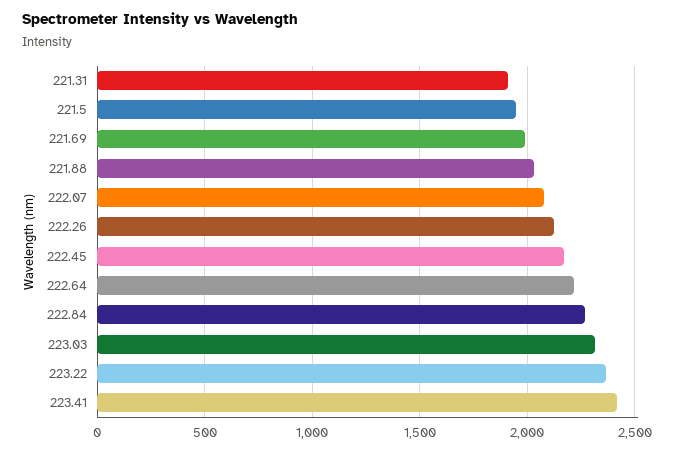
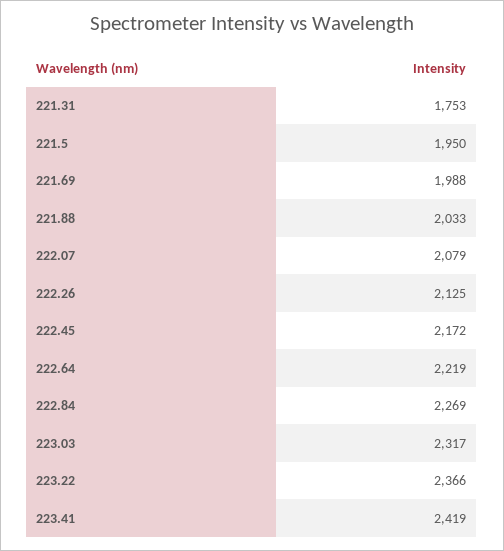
  {
-   "221.31": 1900,
+   "221.31": 1753,
    "221.5": 1950,
    "221.69": 1988,
    "221.88": 2033,
    "222.07": 2079,
    "222.26": 2125,
    "222.45": 2172,
    "222.64": 2219,
    "222.84": 2269,
    "223.03": 2317,
    "223.22": 2366,
    "223.41": 2419
  }

